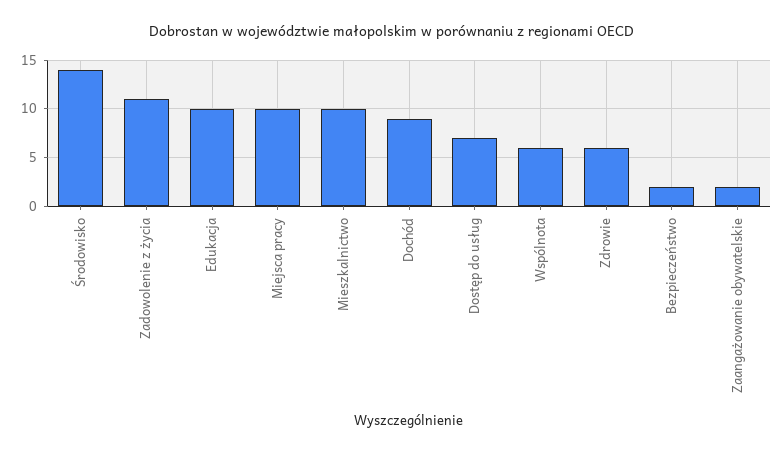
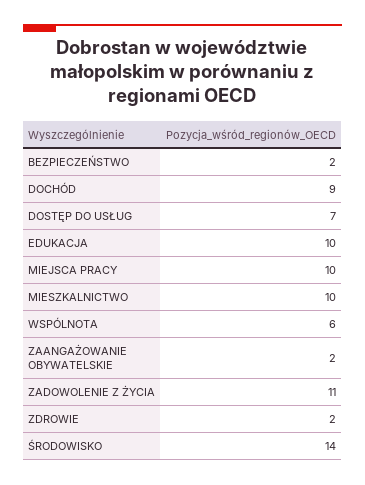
  {
    "Środowisko": 14,
    "Zadowolenie z życia": 11,
    "Edukacja": 10,
    "Miejsca pracy": 10,
    "Mieszkalnictwo": 10,
    "Dochód": 9,
    "Dostęp do usług": 7,
    "Wspólnota": 6,
-   "Zdrowie": 6,
+   "Zdrowie": 2,
    "Bezpieczeństwo": 2,
    "Zaangażowanie obywatelskie": 2
  }

